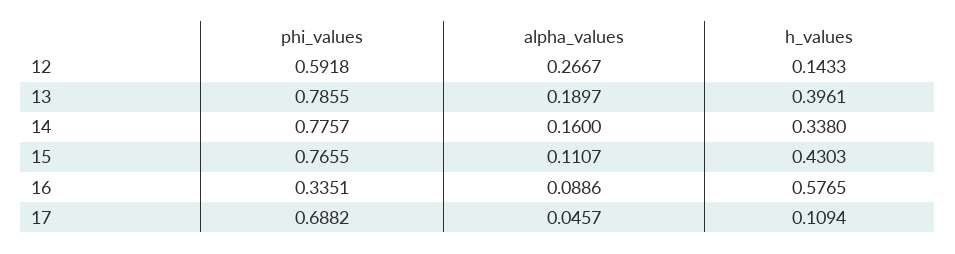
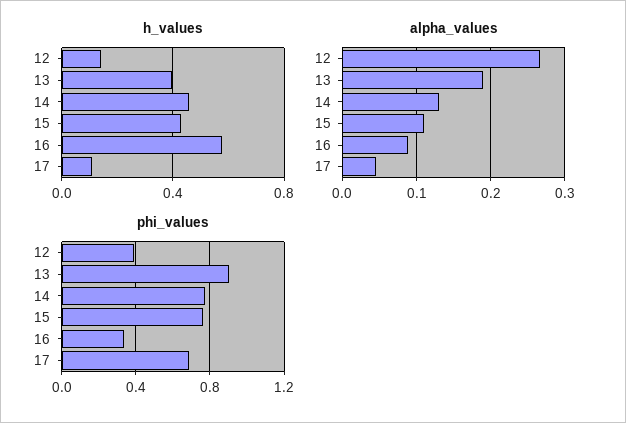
  {
    "phi_values": {
-     "12": 0.5918,
+     "12": 0.4,
-     "13": 0.7855,
+     "13": 0.9,
      "14": 0.7757,
      "15": 0.7655,
      "16": 0.3351,
      "17": 0.6882
    },
    "alpha_values": {
      "12": 0.2667,
      "13": 0.1897,
-     "14": 0.16,
+     "14": 0.13,
      "15": 0.1107,
      "16": 0.0886,
      "17": 0.0457
    },
    "h_values": {
      "12": 0.1433,
      "13": 0.3961,
-     "14": 0.338,
+     "14": 0.45,
      "15": 0.4303,
      "16": 0.5765,
      "17": 0.1094
    }
  }

